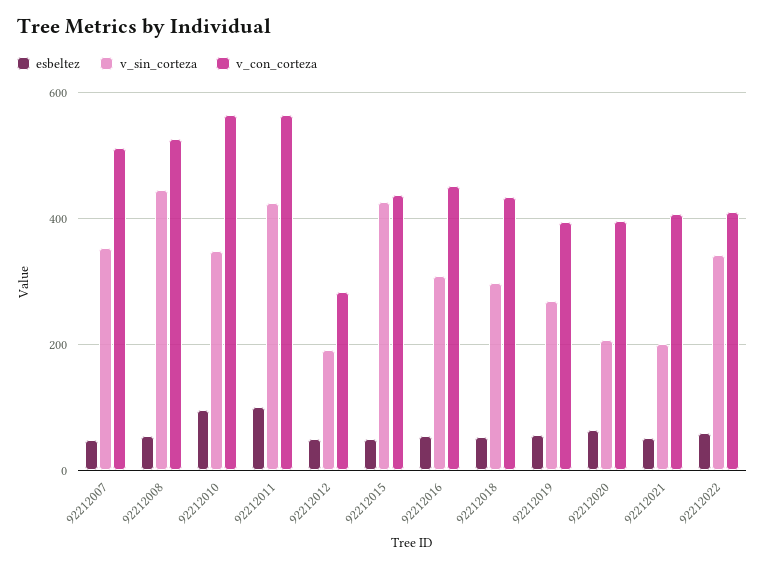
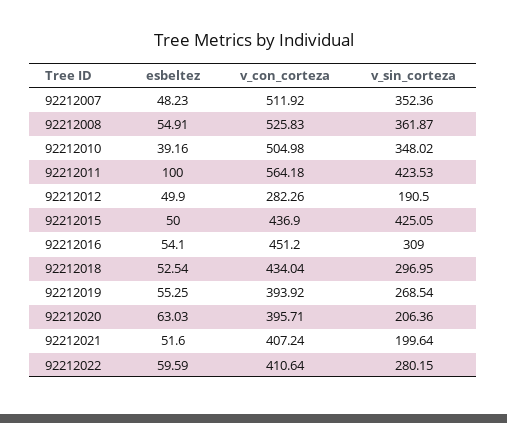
  {
    "esbeltez": {
      "92212007": 48.23,
      "92212008": 54.91,
-     "92212010": 100,
+     "92212010": 39.16,
      "92212011": 100,
      "92212012": 49.9,
      "92212015": 50,
      "92212016": 54.1,
      "92212018": 52.54,
      "92212019": 55.25,
      "92212020": 63.03,
      "92212021": 51.6,
      "92212022": 59.59
    },
    "v_sin_corteza": {
      "92212007": 352.36,
-     "92212008": 440,
+     "92212008": 361.87,
      "92212010": 348.02,
      "92212011": 423.53,
      "92212012": 190.5,
      "92212015": 425.05,
      "92212016": 309,
      "92212018": 296.95,
      "92212019": 268.54,
      "92212020": 206.36,
      "92212021": 199.64,
-     "92212022": 340
+     "92212022": 280.15
    },
    "v_con_corteza": {
      "92212007": 511.92,
      "92212008": 525.83,
-     "92212010": 560,
+     "92212010": 504.98,
      "92212011": 564.18,
      "92212012": 282.26,
      "92212015": 436.9,
      "92212016": 451.2,
      "92212018": 434.04,
      "92212019": 393.92,
      "92212020": 395.71,
      "92212021": 407.24,
      "92212022": 410.64
    }
  }

